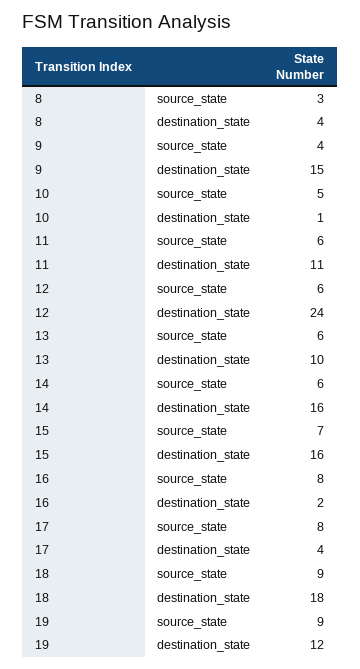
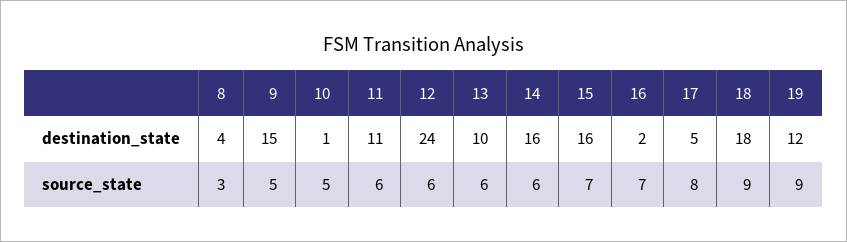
  {
    "8": {
      "source_state": 3,
      "destination_state": 4
    },
    "9": {
-     "source_state": 4,
+     "source_state": 5,
      "destination_state": 15
    },
    "10": {
      "source_state": 5,
      "destination_state": 1
    },
    "11": {
      "source_state": 6,
      "destination_state": 11
    },
    "12": {
      "source_state": 6,
      "destination_state": 24
    },
    "13": {
      "source_state": 6,
      "destination_state": 10
    },
    "14": {
      "source_state": 6,
      "destination_state": 16
    },
    "15": {
      "source_state": 7,
      "destination_state": 16
    },
    "16": {
-     "source_state": 8,
+     "source_state": 7,
      "destination_state": 2
    },
    "17": {
      "source_state": 8,
-     "destination_state": 4
+     "destination_state": 5
    },
    "18": {
      "source_state": 9,
      "destination_state": 18
    },
    "19": {
      "source_state": 9,
      "destination_state": 12
    }
  }

